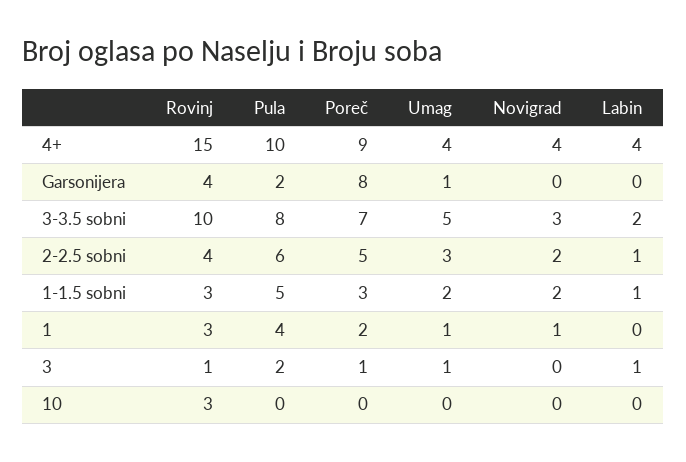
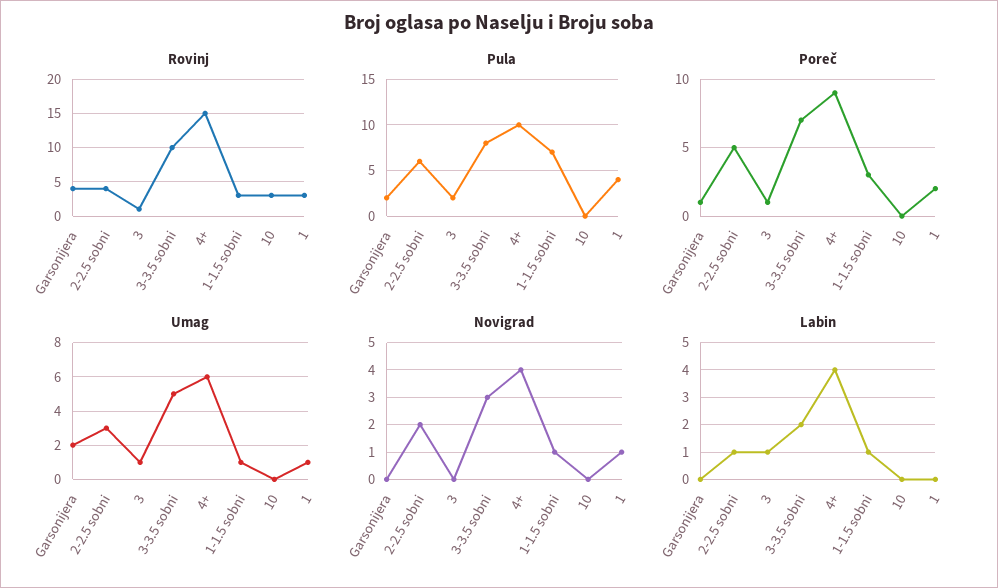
  {
    "Rovinj": {
      "4+": 15,
      "Garsonijera": 4,
      "3-3.5 sobni": 10,
      "2-2.5 sobni": 4,
      "1-1.5 sobni": 3,
      "1": 3,
      "3": 1,
      "10": 3
    },
    "Pula": {
      "4+": 10,
      "Garsonijera": 2,
      "3-3.5 sobni": 8,
      "2-2.5 sobni": 6,
-     "1-1.5 sobni": 5,
+     "1-1.5 sobni": 7,
      "1": 4,
      "3": 2,
      "10": 0
    },
    "Poreč": {
      "4+": 9,
-     "Garsonijera": 8,
+     "Garsonijera": 1,
      "3-3.5 sobni": 7,
      "2-2.5 sobni": 5,
      "1-1.5 sobni": 3,
      "1": 2,
      "3": 1,
      "10": 0
    },
    "Umag": {
-     "4+": 4,
+     "4+": 6,
-     "Garsonijera": 1,
+     "Garsonijera": 2,
      "3-3.5 sobni": 5,
      "2-2.5 sobni": 3,
-     "1-1.5 sobni": 2,
+     "1-1.5 sobni": 1,
      "1": 1,
      "3": 1,
      "10": 0
    },
    "Novigrad": {
      "4+": 4,
      "Garsonijera": 0,
      "3-3.5 sobni": 3,
      "2-2.5 sobni": 2,
-     "1-1.5 sobni": 2,
+     "1-1.5 sobni": 1,
      "1": 1,
      "3": 0,
      "10": 0
    },
    "Labin": {
      "4+": 4,
      "Garsonijera": 0,
      "3-3.5 sobni": 2,
      "2-2.5 sobni": 1,
      "1-1.5 sobni": 1,
      "1": 0,
      "3": 1,
      "10": 0
    }
  }

